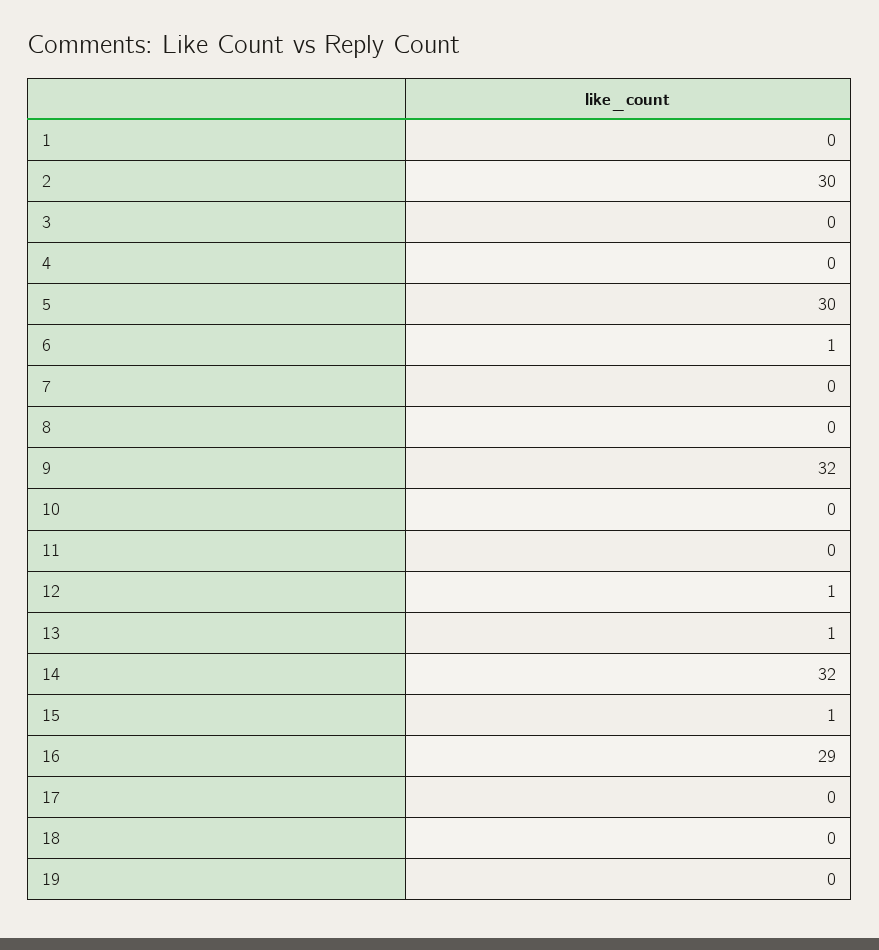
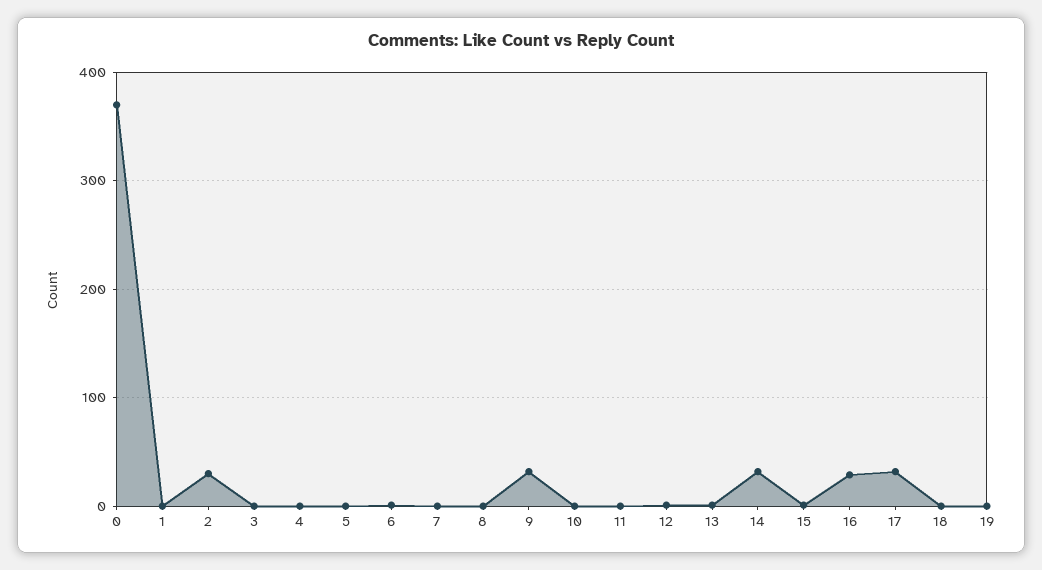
  {
    "1": 0,
    "2": 30,
    "3": 0,
    "4": 0,
-   "5": 30,
+   "5": 0,
    "6": 1,
    "7": 0,
    "8": 0,
    "9": 32,
    "10": 0,
    "11": 0,
    "12": 1,
    "13": 1,
    "14": 32,
    "15": 1,
    "16": 29,
-   "17": 0,
+   "17": 30,
    "18": 0,
-   "19": 0
+   "19": 0,
+   "0": 370
  }

